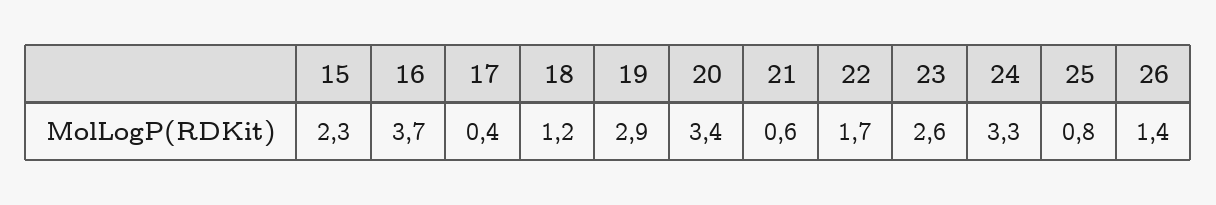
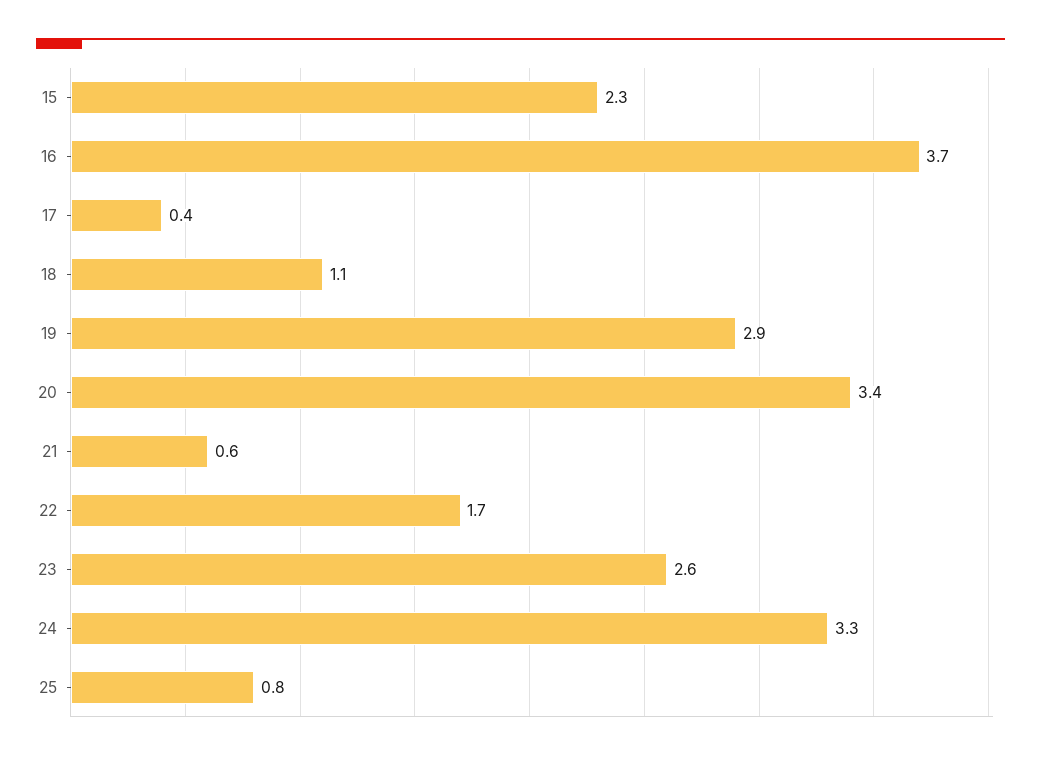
  {
    "15": 2.3,
    "16": 3.7,
    "17": 0.4,
-   "18": 1.2,
+   "18": 1.1,
    "19": 2.9,
    "20": 3.4,
    "21": 0.6,
    "22": 1.7,
    "23": 2.6,
    "24": 3.3,
-   "25": 0.8,
+   "25": 0.8
-   "26": 1.4
  }

